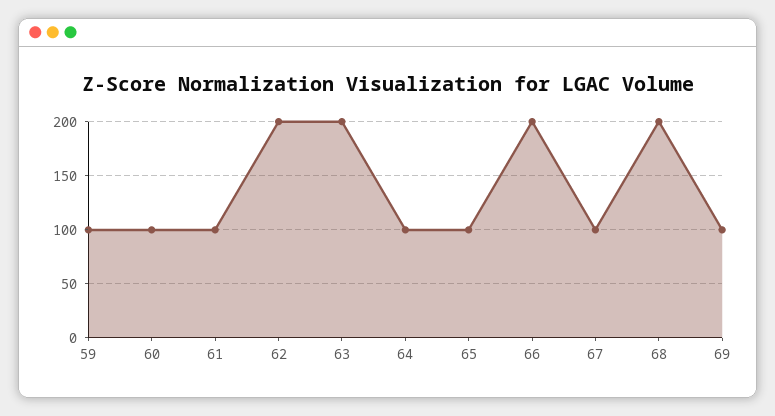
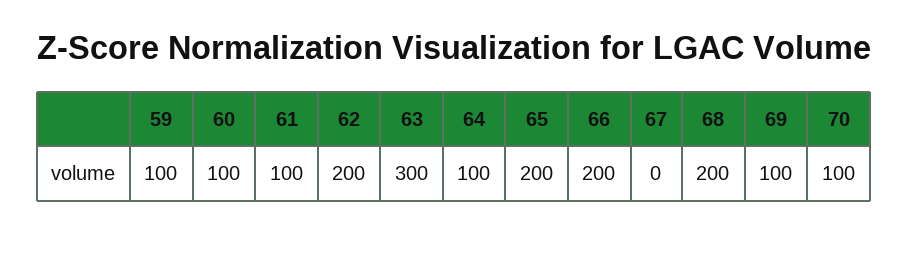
  {
    "59": 100,
    "60": 100,
    "61": 100,
    "62": 200,
-   "63": 200,
+   "63": 300,
    "64": 100,
-   "65": 100,
+   "65": 200,
    "66": 200,
-   "67": 100,
+   "67": 0,
    "68": 200,
-   "69": 100
+   "69": 100,
+   "70": 100
  }

